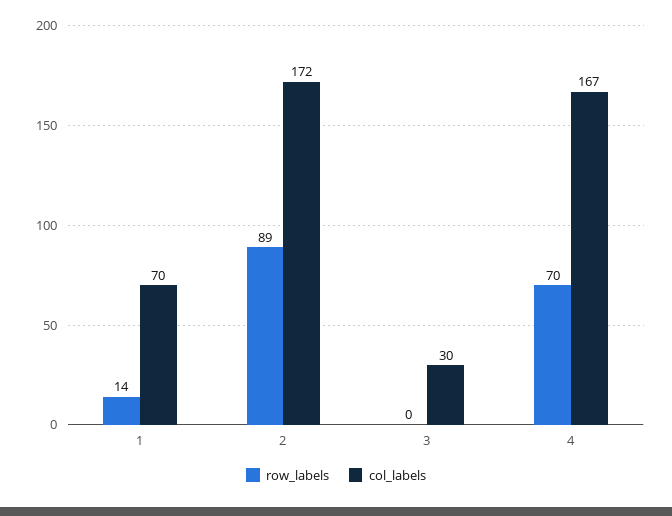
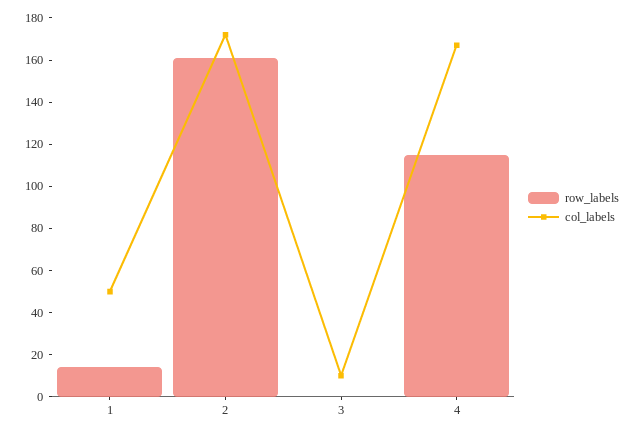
  {
    "row_labels": {
      "1": 14,
-     "2": 89,
+     "2": 160,
      "3": 0,
-     "4": 70
+     "4": 115
    },
    "col_labels": {
-     "1": 70,
+     "1": 50,
      "2": 172,
-     "3": 30,
+     "3": 10,
      "4": 167
    }
  }

